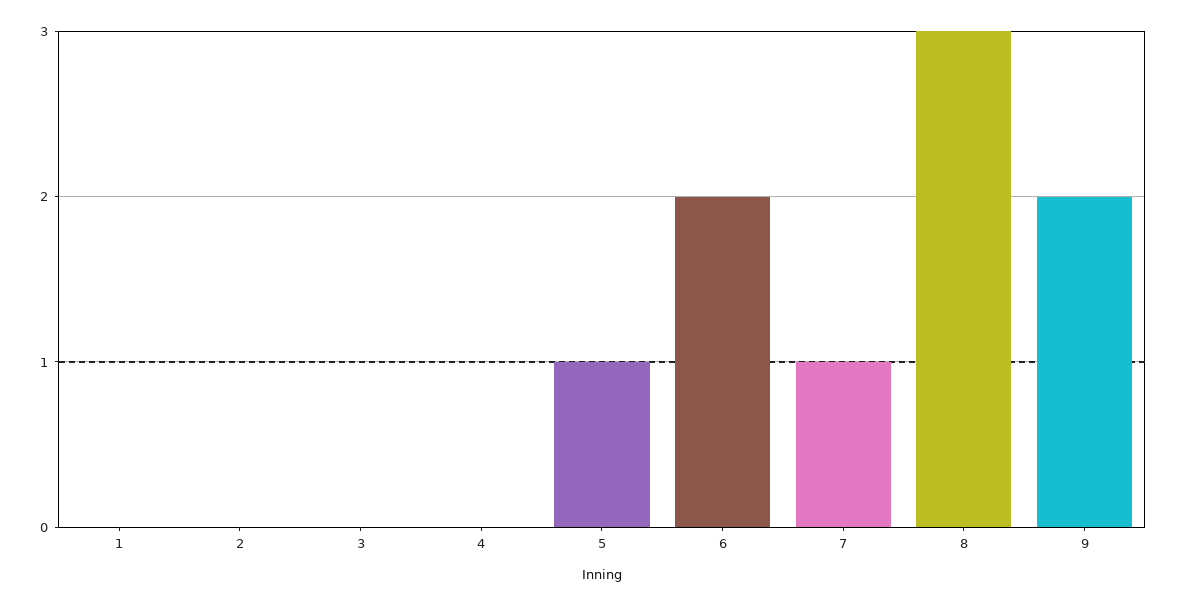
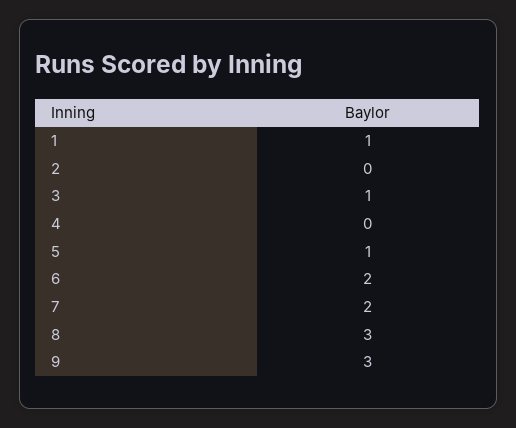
  {
-   "1": 0,
+   "1": 1,
    "2": 0,
-   "3": 0,
+   "3": 1,
    "4": 0,
    "5": 1,
    "6": 2,
-   "7": 1,
+   "7": 2,
    "8": 3,
-   "9": 2
+   "9": 3
  }

